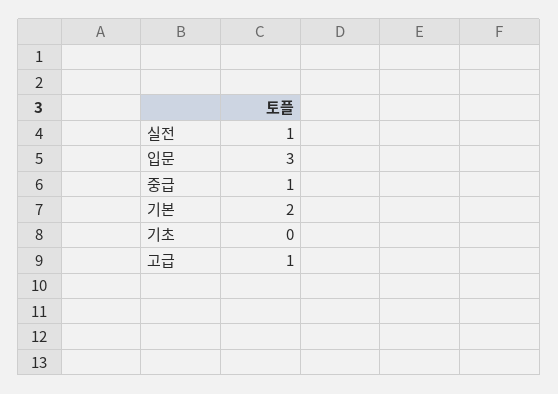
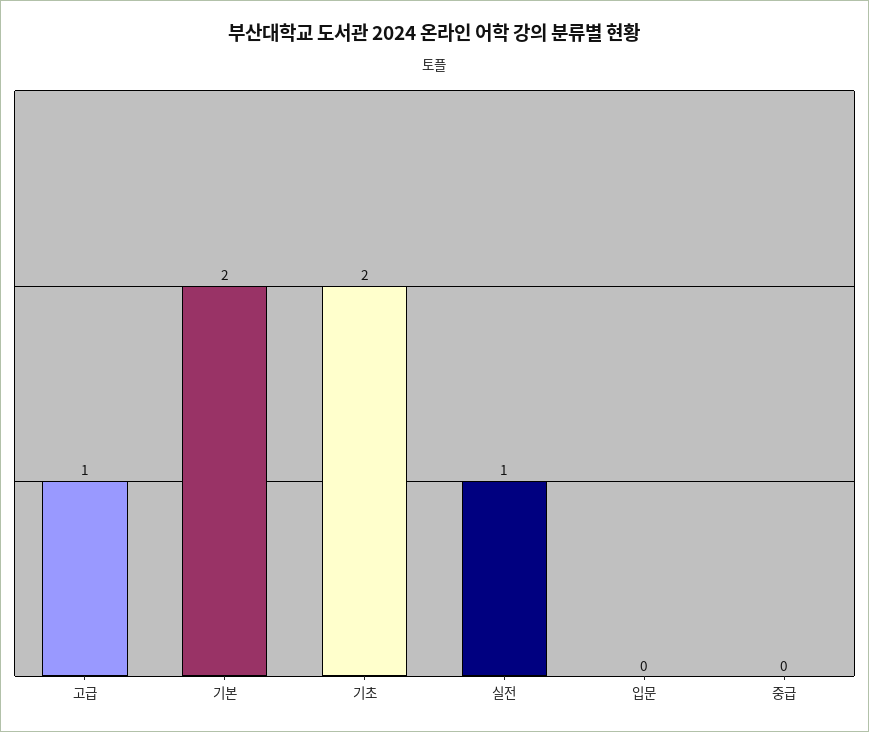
  {
    "실전": 1,
-   "입문": 3,
+   "입문": 0,
-   "중급": 1,
+   "중급": 0,
    "기본": 2,
-   "기초": 0,
+   "기초": 2,
    "고급": 1
  }

